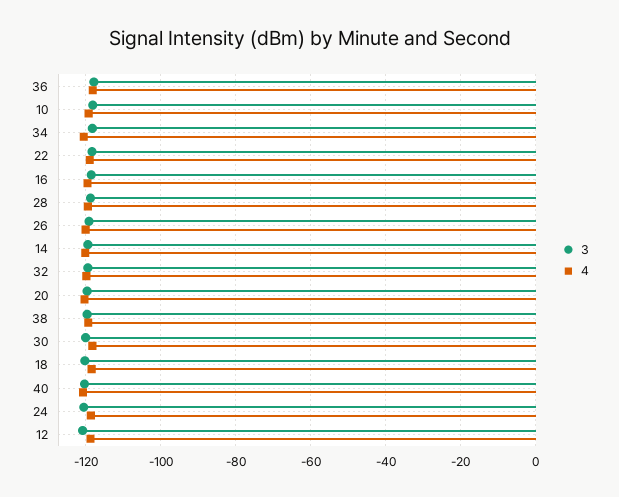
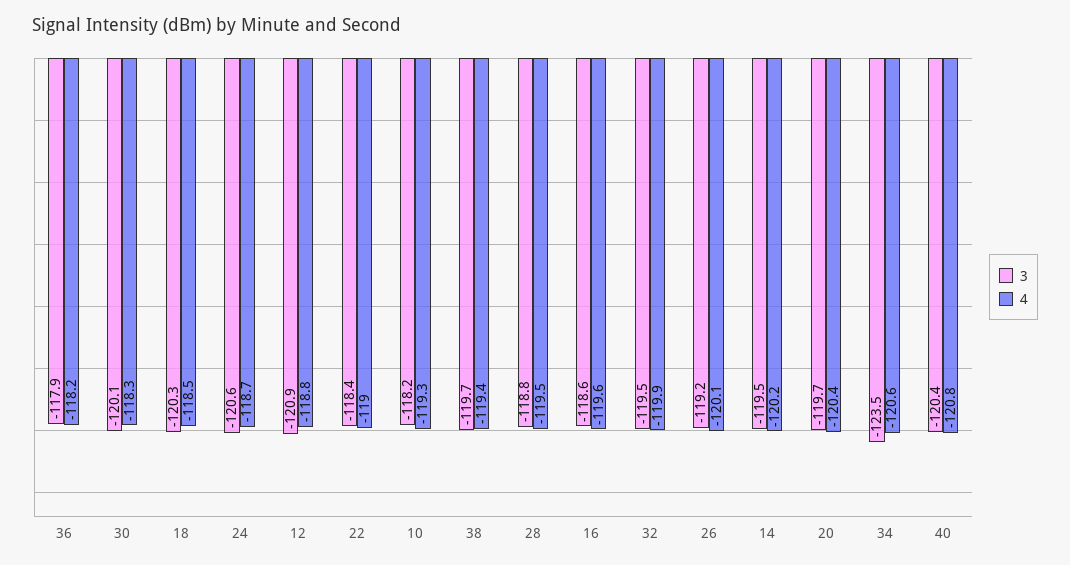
  {
    "3": {
      "36": -117.9,
      "10": -118.2,
-     "34": -118,
+     "34": -123.5,
      "22": -118.4,
      "16": -118.6,
      "28": -118.8,
      "26": -119.2,
      "14": -119.5,
      "32": -119.5,
      "20": -119.7,
      "38": -119.7,
      "30": -120.1,
      "18": -120.3,
      "40": -120.4,
      "24": -120.6,
      "12": -120.9
    },
    "4": {
      "36": -118.2,
      "10": -119.3,
      "34": -120.6,
      "22": -119,
      "16": -119.6,
      "28": -119.5,
      "26": -120.1,
      "14": -120.2,
      "32": -119.9,
      "20": -120.4,
      "38": -119.4,
      "30": -118.3,
      "18": -118.5,
      "40": -120.8,
      "24": -118.7,
      "12": -118.8
    }
  }

